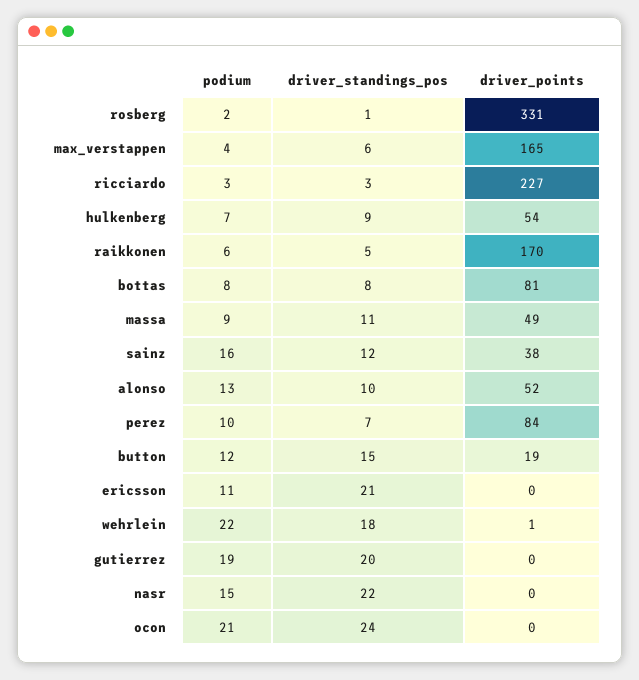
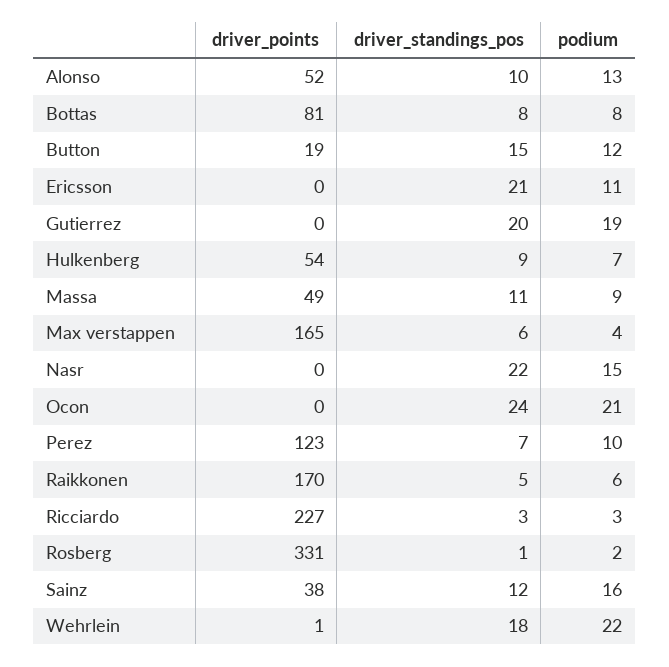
  {
    "podium": {
      "rosberg": 2,
      "max_verstappen": 4,
      "ricciardo": 3,
      "hulkenberg": 7,
      "raikkonen": 6,
      "bottas": 8,
      "massa": 9,
      "sainz": 16,
      "alonso": 13,
      "perez": 10,
      "button": 12,
      "ericsson": 11,
      "wehrlein": 22,
      "gutierrez": 19,
      "nasr": 15,
      "ocon": 21
    },
    "driver_standings_pos": {
      "rosberg": 1,
      "max_verstappen": 6,
      "ricciardo": 3,
      "hulkenberg": 9,
      "raikkonen": 5,
      "bottas": 8,
      "massa": 11,
      "sainz": 12,
      "alonso": 10,
      "perez": 7,
      "button": 15,
      "ericsson": 21,
      "wehrlein": 18,
      "gutierrez": 20,
      "nasr": 22,
      "ocon": 24
    },
    "driver_points": {
      "rosberg": 331,
      "max_verstappen": 165,
      "ricciardo": 227,
      "hulkenberg": 54,
      "raikkonen": 170,
      "bottas": 81,
      "massa": 49,
      "sainz": 38,
      "alonso": 52,
-     "perez": 84,
+     "perez": 123,
      "button": 19,
      "ericsson": 0,
      "wehrlein": 1,
      "gutierrez": 0,
      "nasr": 0,
      "ocon": 0
    }
  }

